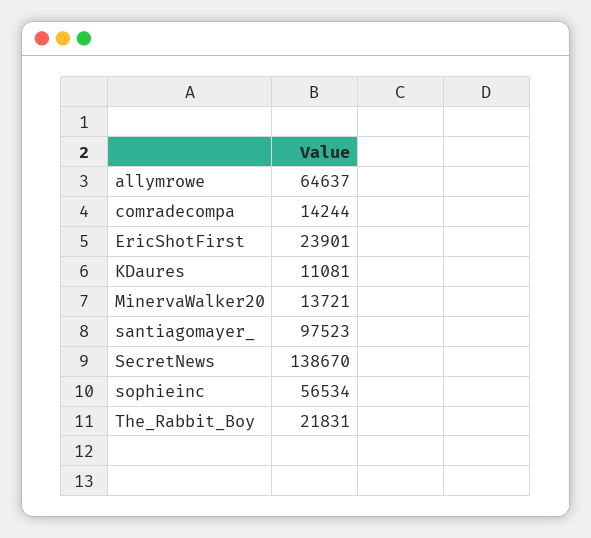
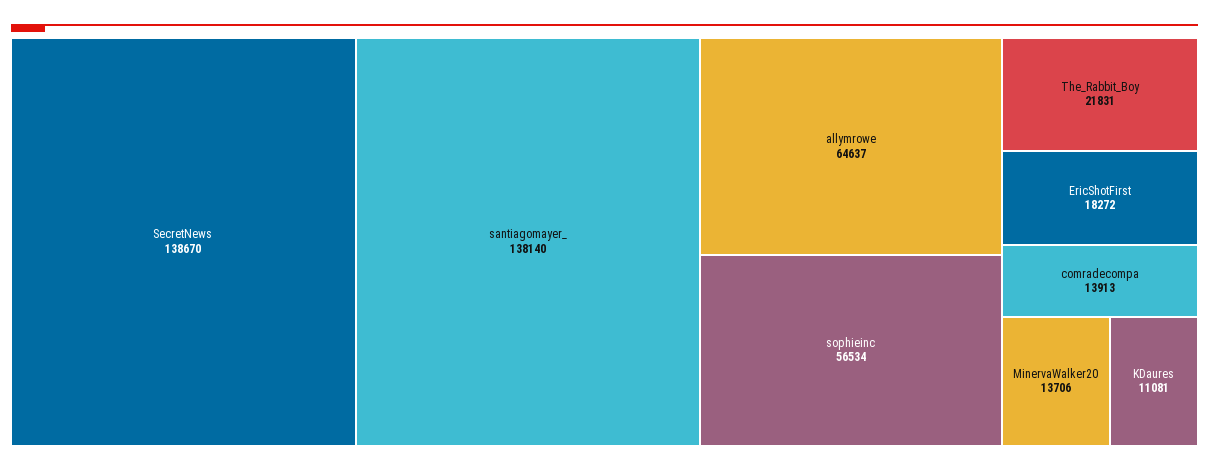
  {
    "allymrowe": 64637,
-   "comradecompa": 14244,
+   "comradecompa": 13913,
-   "EricShotFirst": 23901,
+   "EricShotFirst": 18272,
    "KDaures": 11081,
-   "MinervaWalker20": 13721,
+   "MinervaWalker20": 13706,
-   "santiagomayer_": 97523,
+   "santiagomayer_": 138140,
    "SecretNews": 138670,
    "sophieinc": 56534,
    "The_Rabbit_Boy": 21831
  }

